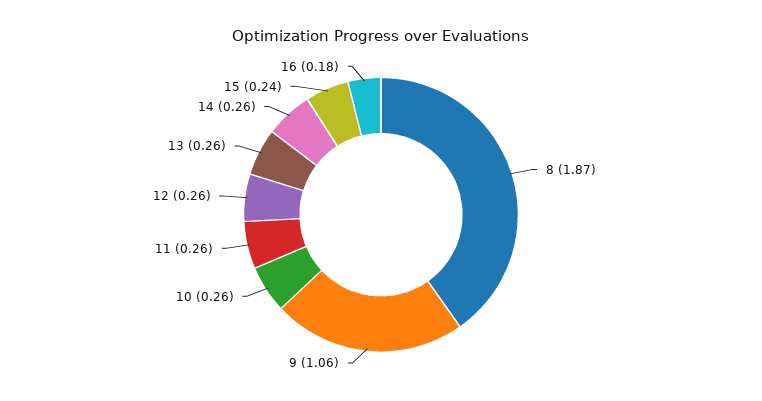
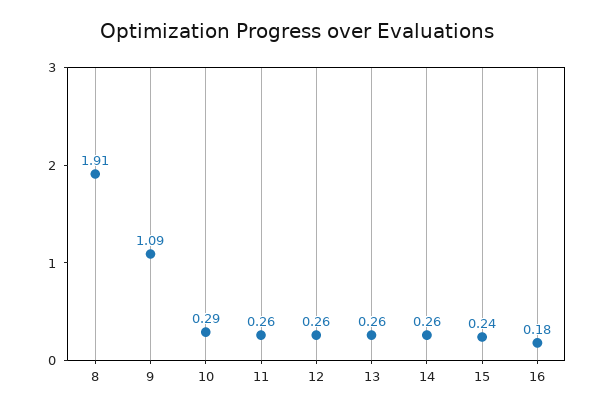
  {
-   "8": 1.87,
+   "8": 1.91,
-   "9": 1.06,
+   "9": 1.09,
-   "10": 0.26,
+   "10": 0.29,
    "11": 0.26,
    "12": 0.26,
    "13": 0.26,
    "14": 0.26,
    "15": 0.24,
    "16": 0.18
  }

